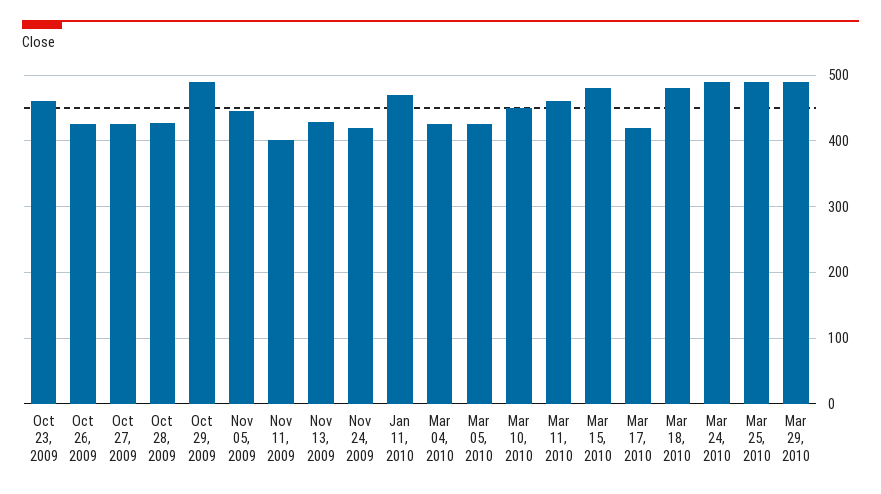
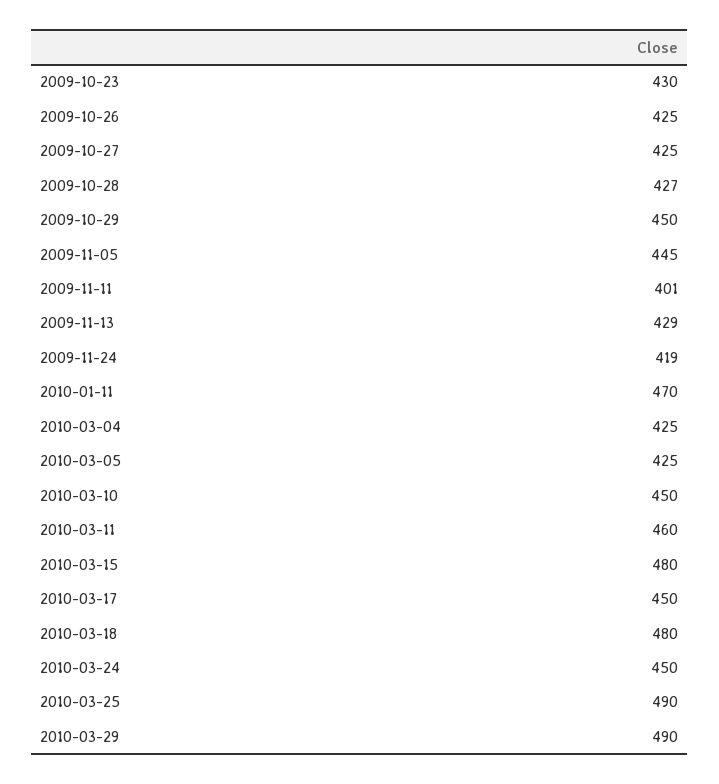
  {
-   "Oct 23, 2009": 460,
+   "Oct 23, 2009": 430,
    "Oct 26, 2009": 425,
    "Oct 27, 2009": 425,
    "Oct 28, 2009": 427,
-   "Oct 29, 2009": 490,
+   "Oct 29, 2009": 450,
    "Nov 05, 2009": 445,
    "Nov 11, 2009": 401,
    "Nov 13, 2009": 429,
    "Nov 24, 2009": 419,
    "Jan 11, 2010": 470,
    "Mar 04, 2010": 425,
    "Mar 05, 2010": 425,
    "Mar 10, 2010": 450,
    "Mar 11, 2010": 460,
    "Mar 15, 2010": 480,
-   "Mar 17, 2010": 420,
+   "Mar 17, 2010": 450,
    "Mar 18, 2010": 480,
-   "Mar 24, 2010": 490,
+   "Mar 24, 2010": 450,
    "Mar 25, 2010": 490,
    "Mar 29, 2010": 490
  }

